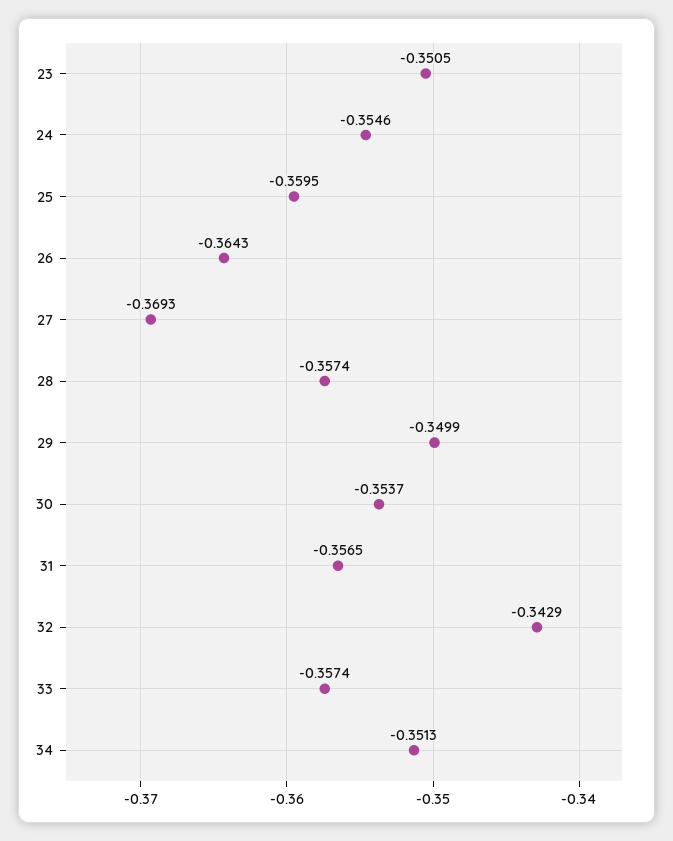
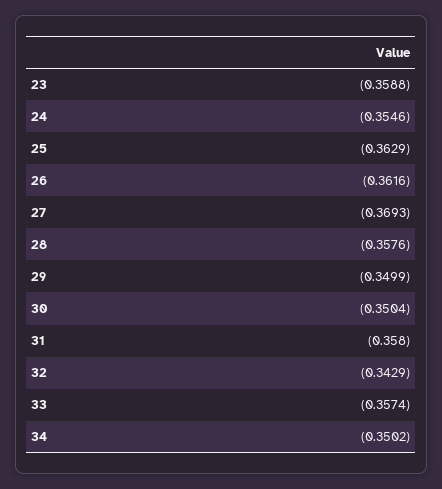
  {
-   "23": -0.3505,
+   "23": -0.3588,
    "24": -0.3546,
-   "25": -0.3595,
+   "25": -0.3629,
-   "26": -0.3643,
+   "26": -0.3616,
    "27": -0.3693,
-   "28": -0.3574,
+   "28": -0.3576,
    "29": -0.3499,
-   "30": -0.3537,
+   "30": -0.3504,
-   "31": -0.3565,
+   "31": -0.358,
    "32": -0.3429,
    "33": -0.3574,
-   "34": -0.3513
+   "34": -0.3502
  }

